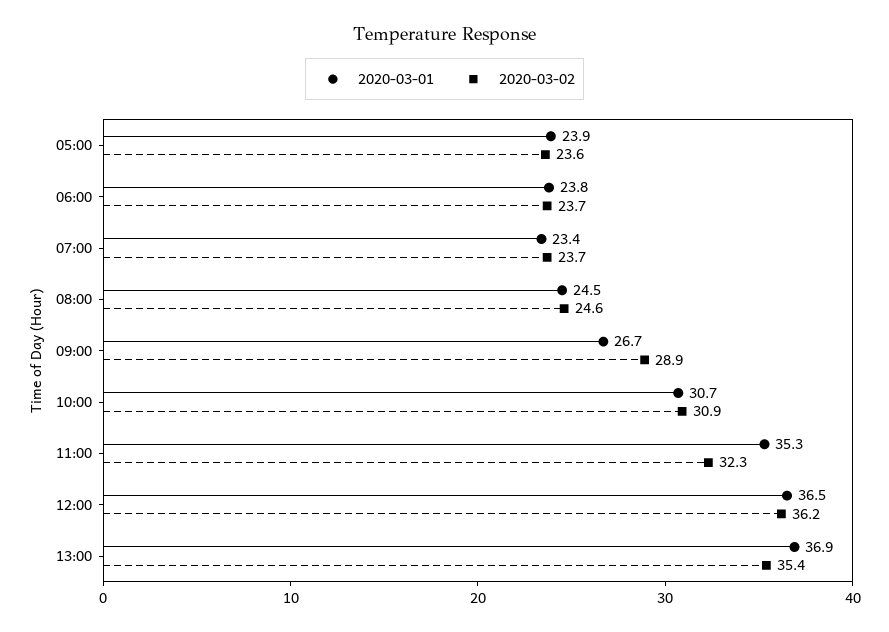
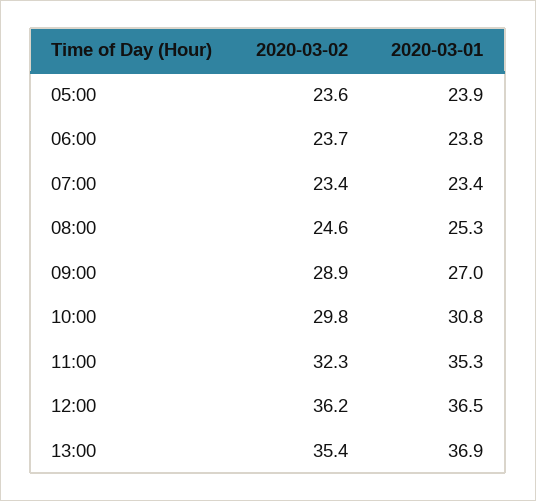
  {
    "2020-03-01": {
      "05:00": 23.9,
      "06:00": 23.8,
      "07:00": 23.4,
-     "08:00": 24.5,
+     "08:00": 25.3,
-     "09:00": 26.7,
+     "09:00": 27,
-     "10:00": 30.7,
+     "10:00": 30.8,
      "11:00": 35.3,
      "12:00": 36.5,
      "13:00": 36.9
    },
    "2020-03-02": {
      "05:00": 23.6,
      "06:00": 23.7,
-     "07:00": 23.7,
+     "07:00": 23.4,
      "08:00": 24.6,
      "09:00": 28.9,
-     "10:00": 30.9,
+     "10:00": 29.8,
      "11:00": 32.3,
      "12:00": 36.2,
      "13:00": 35.4
    }
  }

